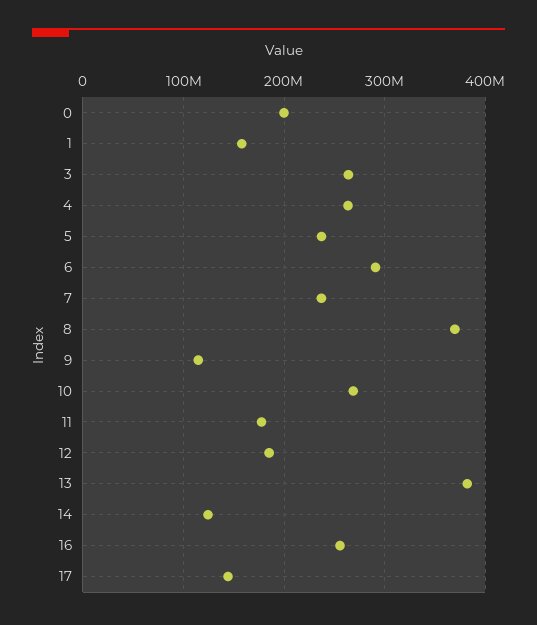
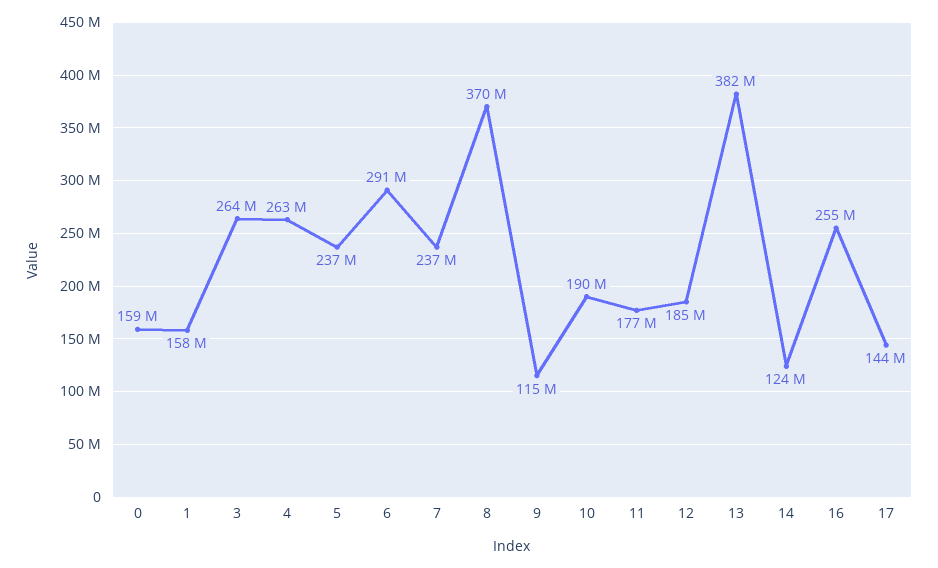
  {
-   "0": 200000000,
+   "0": 159000000,
    "1": 158000000,
    "3": 264000000,
    "4": 263000000,
    "5": 237000000,
    "6": 291000000,
    "7": 237000000,
    "8": 370000000,
    "9": 115000000,
-   "10": 270000000,
+   "10": 190000000,
    "11": 177000000,
    "12": 185000000,
    "13": 382000000,
    "14": 124000000,
    "16": 255000000,
    "17": 144000000
  }

